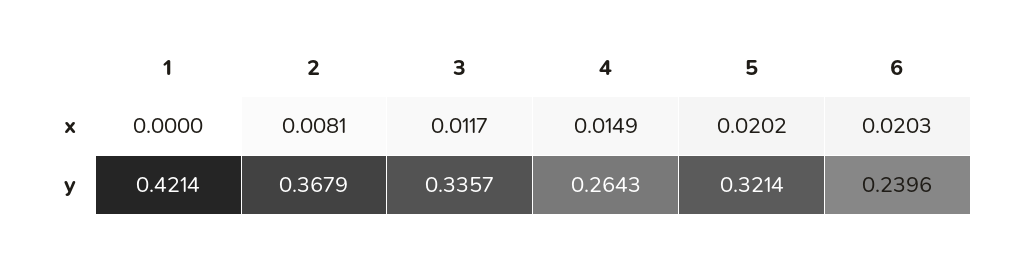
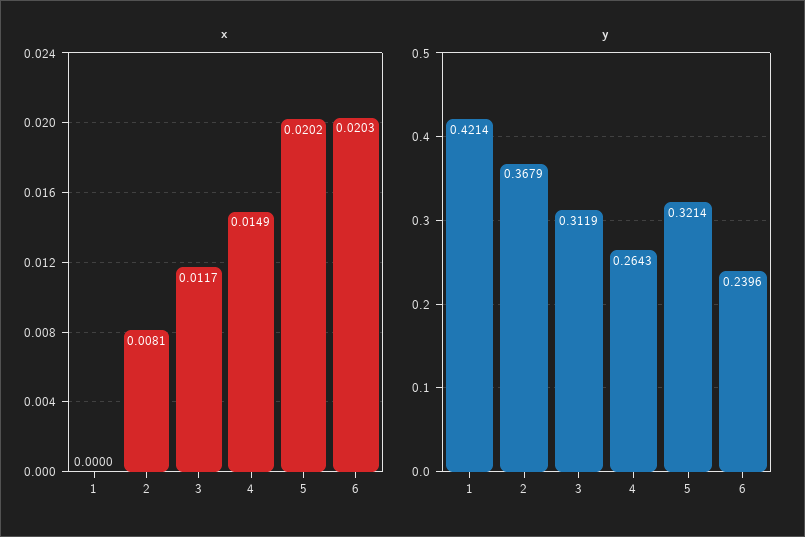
  {
    "x": {
      "1": 0,
      "2": 0.0081,
      "3": 0.0117,
      "4": 0.0149,
      "5": 0.0202,
      "6": 0.0203
    },
    "y": {
      "1": 0.4214,
      "2": 0.3679,
-     "3": 0.3357,
+     "3": 0.3119,
      "4": 0.2643,
      "5": 0.3214,
      "6": 0.2396
    }
  }

